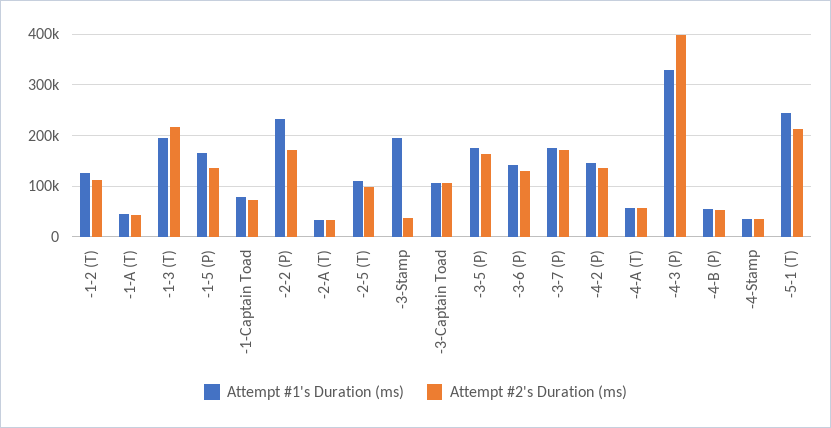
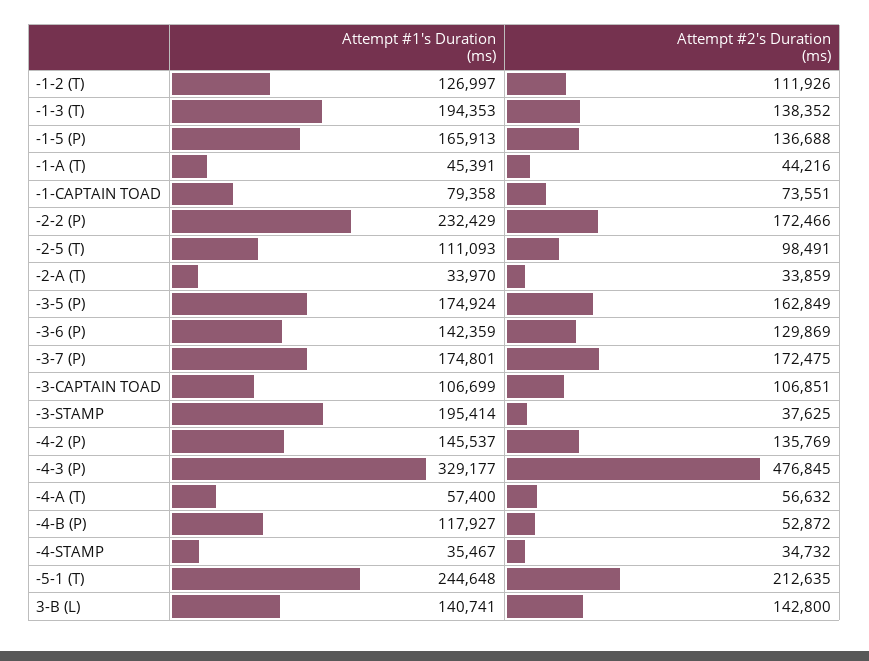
  {
    "Attempt #1's Duration (ms)": {
      "-1-2 (T)": 126997,
      "-1-A (T)": 45391,
      "-1-3 (T)": 194353,
      "-1-5 (P)": 165913,
      "-1-Captain Toad": 79358,
      "-2-2 (P)": 232429,
      "-2-A (T)": 33970,
      "-2-5 (T)": 111093,
      "-3-Stamp": 195414,
      "-3-Captain Toad": 106699,
      "-3-5 (P)": 174924,
      "-3-6 (P)": 142359,
      "-3-7 (P)": 174801,
      "-4-2 (P)": 145537,
      "-4-A (T)": 57400,
      "-4-3 (P)": 329177,
-     "-4-B (P)": 60000,
+     "-4-B (P)": 117927,
      "-4-Stamp": 35467,
-     "-5-1 (T)": 244648
+     "-5-1 (T)": 244648,
+     "3-B (L)": 140741
    },
    "Attempt #2's Duration (ms)": {
      "-1-2 (T)": 111926,
      "-1-A (T)": 44216,
-     "-1-3 (T)": 220000,
+     "-1-3 (T)": 138352,
      "-1-5 (P)": 136688,
      "-1-Captain Toad": 73551,
      "-2-2 (P)": 172466,
      "-2-A (T)": 33859,
      "-2-5 (T)": 98491,
      "-3-Stamp": 37625,
      "-3-Captain Toad": 106851,
      "-3-5 (P)": 162849,
      "-3-6 (P)": 129869,
      "-3-7 (P)": 172475,
      "-4-2 (P)": 135769,
      "-4-A (T)": 56632,
-     "-4-3 (P)": 400000,
+     "-4-3 (P)": 476845,
      "-4-B (P)": 52872,
      "-4-Stamp": 34732,
-     "-5-1 (T)": 212635
+     "-5-1 (T)": 212635,
+     "3-B (L)": 142800
    }
  }

